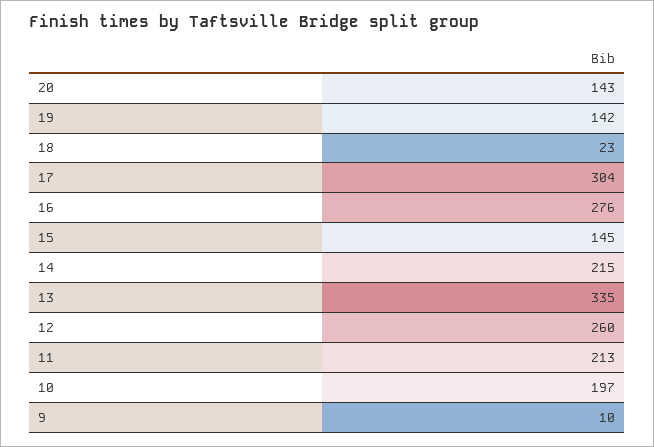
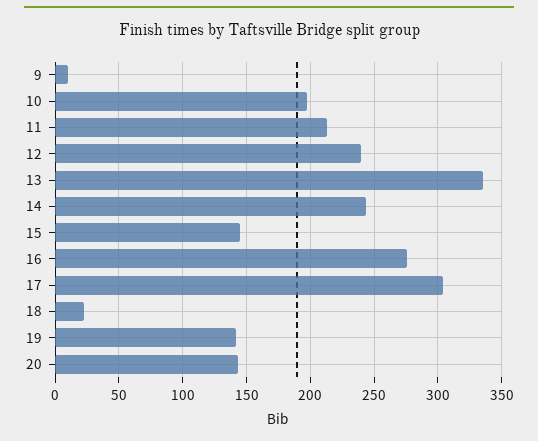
  {
    "20": 143,
    "19": 142,
    "18": 23,
    "17": 304,
    "16": 276,
    "15": 145,
-   "14": 215,
+   "14": 245,
    "13": 335,
-   "12": 260,
+   "12": 240,
    "11": 213,
    "10": 197,
    "9": 10
  }

